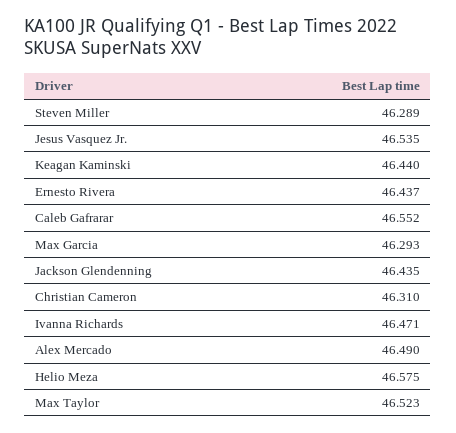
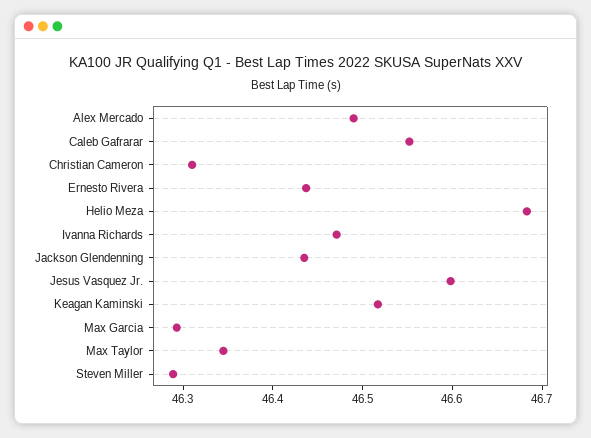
  {
    "Steven Miller": 46.289,
-   "Jesus Vasquez Jr.": 46.535,
+   "Jesus Vasquez Jr.": 46.6,
-   "Keagan Kaminski": 46.44,
+   "Keagan Kaminski": 46.52,
    "Ernesto Rivera": 46.437,
    "Caleb Gafrarar": 46.552,
    "Max Garcia": 46.293,
    "Jackson Glendenning": 46.435,
    "Christian Cameron": 46.31,
    "Ivanna Richards": 46.471,
    "Alex Mercado": 46.49,
-   "Helio Meza": 46.575,
+   "Helio Meza": 46.68,
-   "Max Taylor": 46.523
+   "Max Taylor": 46.34
  }

